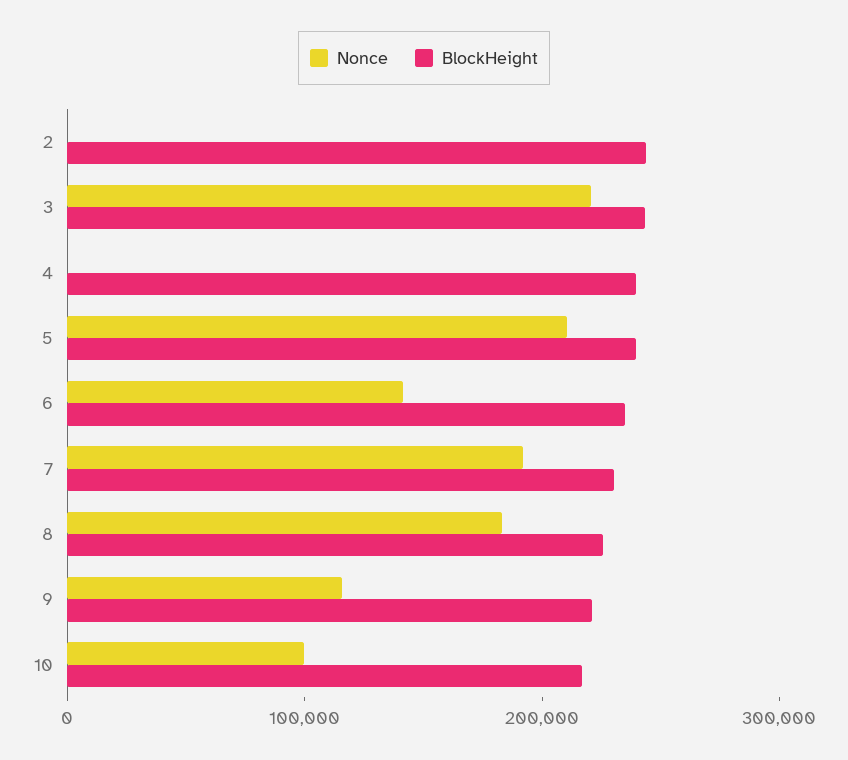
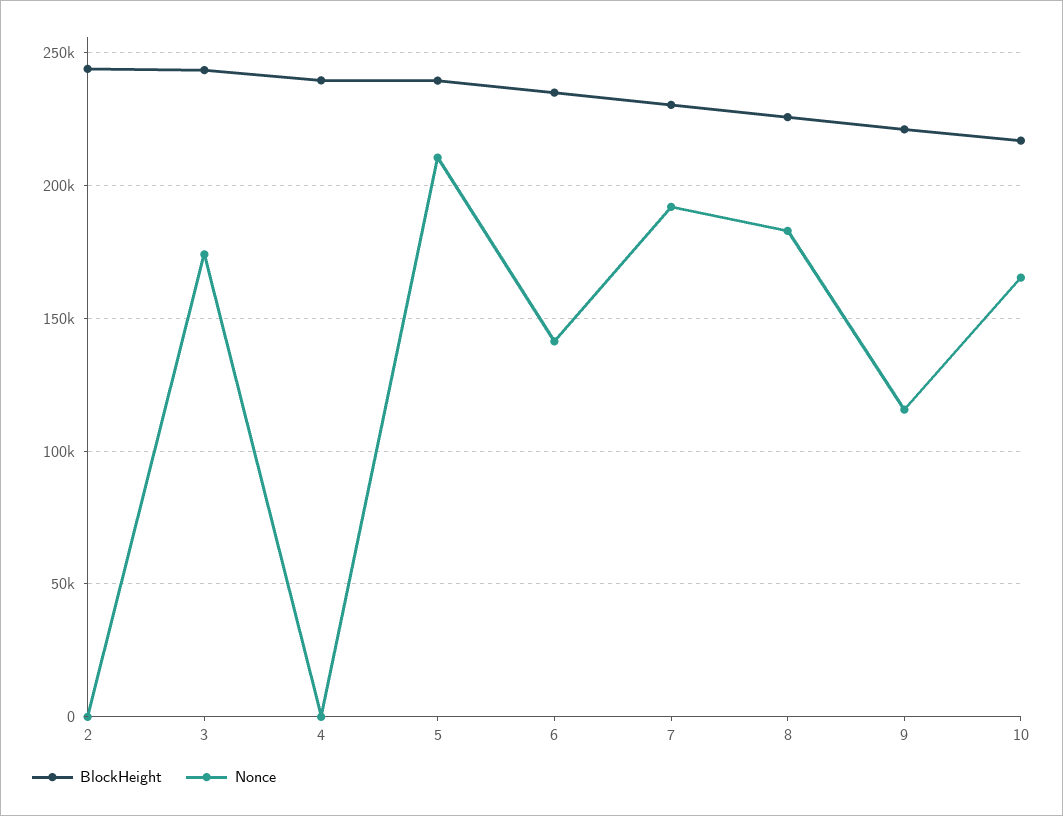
  {
    "Nonce": {
      "2": 0,
-     "3": 220000,
+     "3": 175000,
      "4": 0,
      "5": 210000,
      "6": 140000,
      "7": 190000,
      "8": 185000,
      "9": 115000,
-     "10": 100000
+     "10": 165000
    },
    "BlockHeight": {
      "2": 245000,
      "3": 245000,
      "4": 240000,
      "5": 240000,
      "6": 235000,
      "7": 230000,
      "8": 225000,
      "9": 220000,
      "10": 215000
    }
  }

